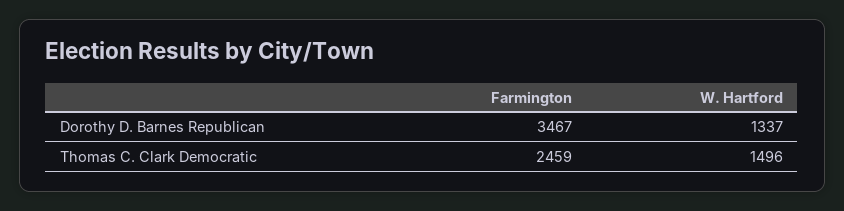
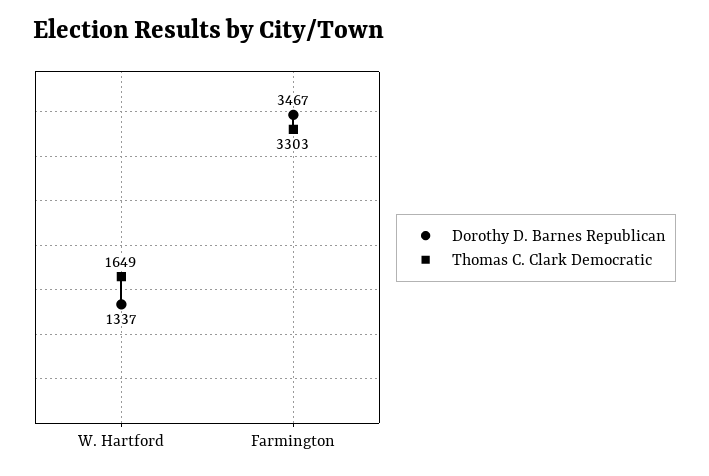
  {
    "Dorothy D. Barnes Republican": {
      "Farmington": 3467,
      "W. Hartford": 1337
    },
    "Thomas C. Clark Democratic": {
-     "Farmington": 2459,
+     "Farmington": 3303,
-     "W. Hartford": 1496
+     "W. Hartford": 1649
    }
  }

